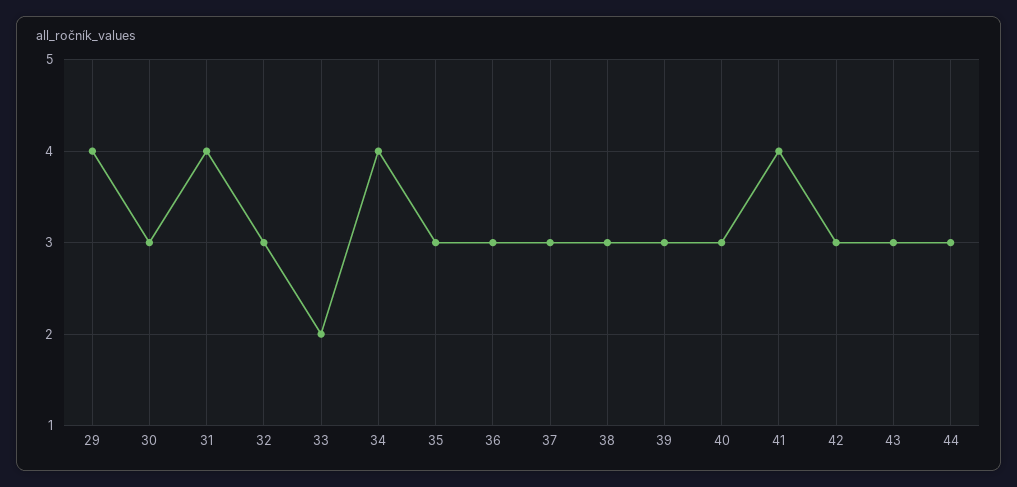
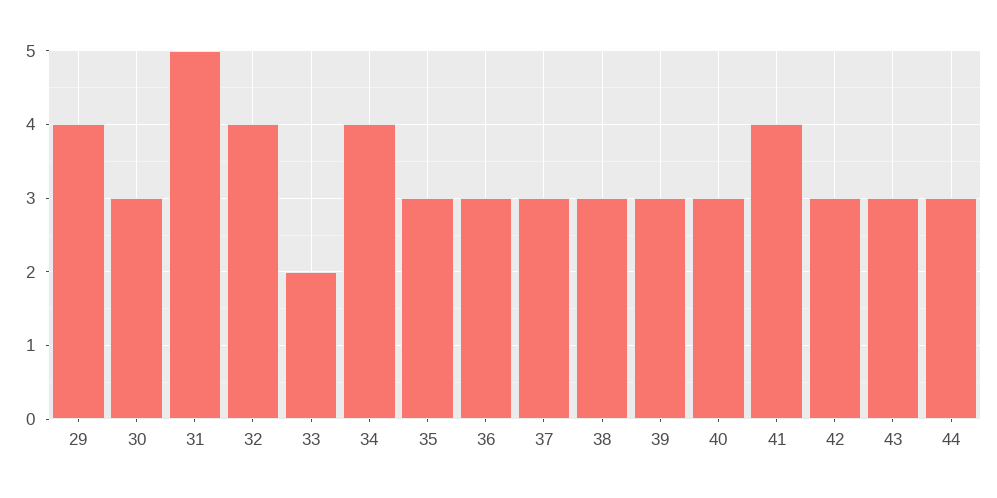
  {
    "29": 4,
    "30": 3,
-   "31": 4,
+   "31": 5,
-   "32": 3,
+   "32": 4,
    "33": 2,
    "34": 4,
    "35": 3,
    "36": 3,
    "37": 3,
    "38": 3,
    "39": 3,
    "40": 3,
    "41": 4,
    "42": 3,
    "43": 3,
    "44": 3
  }

